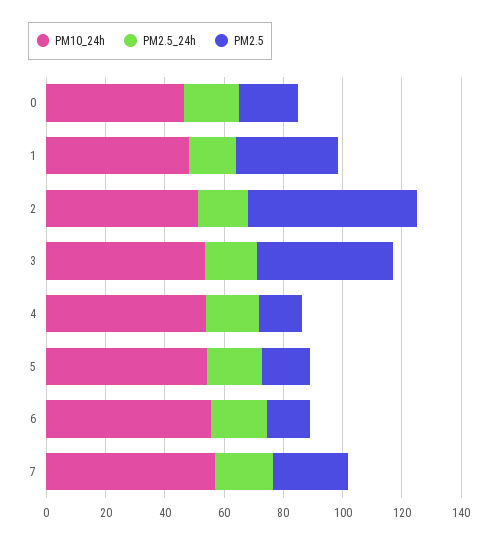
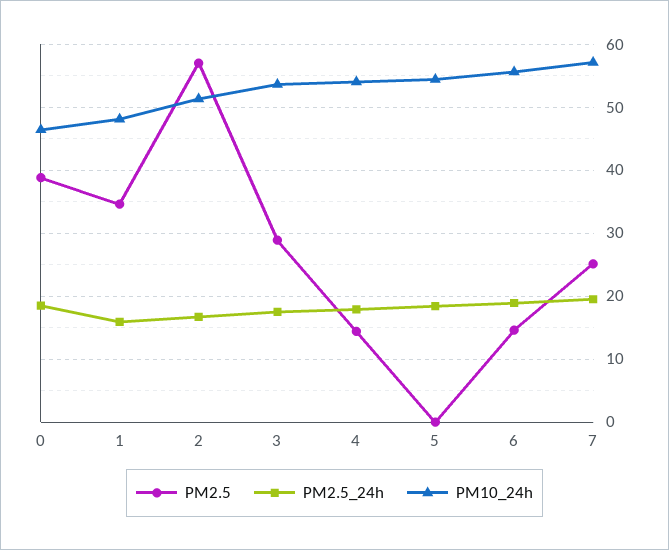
  {
    "PM10_24h": {
      "0": 46,
      "1": 48,
      "2": 51,
      "3": 54,
      "4": 54,
      "5": 54,
      "6": 56,
      "7": 57
    },
    "PM2.5_24h": {
      "0": 19,
      "1": 16,
      "2": 17,
      "3": 18,
      "4": 18,
      "5": 18,
      "6": 19,
      "7": 20
    },
    "PM2.5": {
-     "0": 20,
+     "0": 39,
      "1": 35,
      "2": 57,
-     "3": 45,
+     "3": 29,
      "4": 14,
-     "5": 15,
+     "5": 0,
      "6": 15,
      "7": 25
    }
  }

